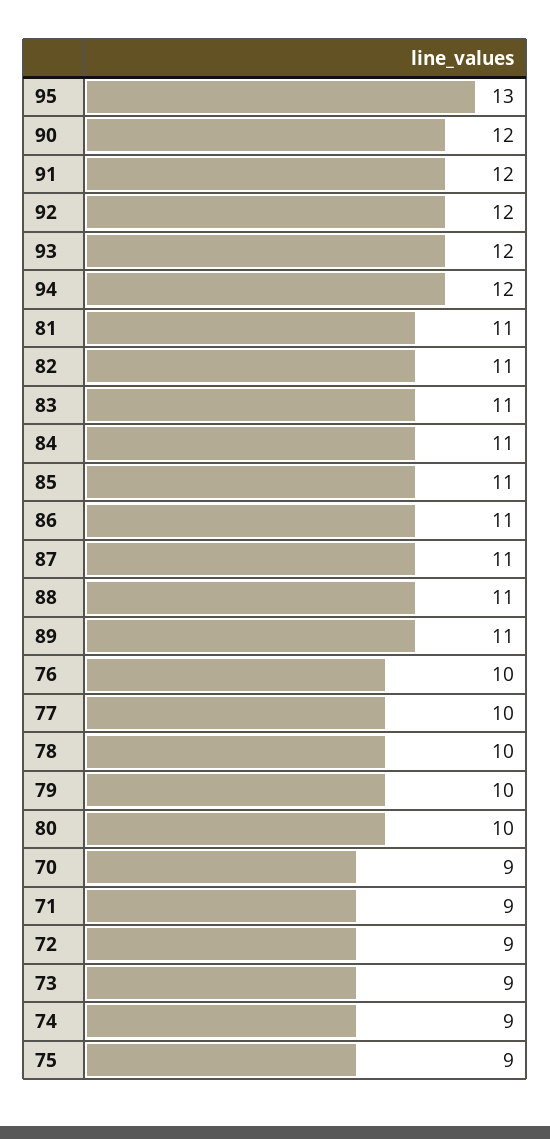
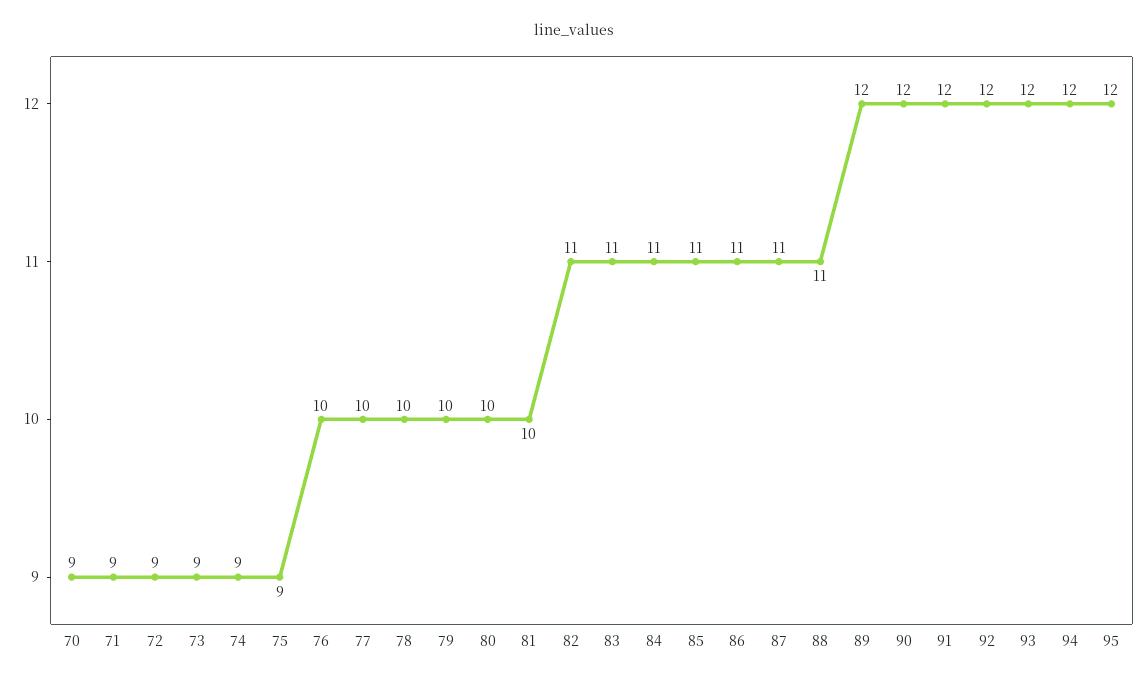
  {
-   "95": 13,
+   "95": 12,
    "90": 12,
    "91": 12,
    "92": 12,
    "93": 12,
    "94": 12,
-   "81": 11,
+   "81": 10,
    "82": 11,
    "83": 11,
    "84": 11,
    "85": 11,
    "86": 11,
    "87": 11,
    "88": 11,
-   "89": 11,
+   "89": 12,
    "76": 10,
    "77": 10,
    "78": 10,
    "79": 10,
    "80": 10,
    "70": 9,
    "71": 9,
    "72": 9,
    "73": 9,
    "74": 9,
    "75": 9
  }

